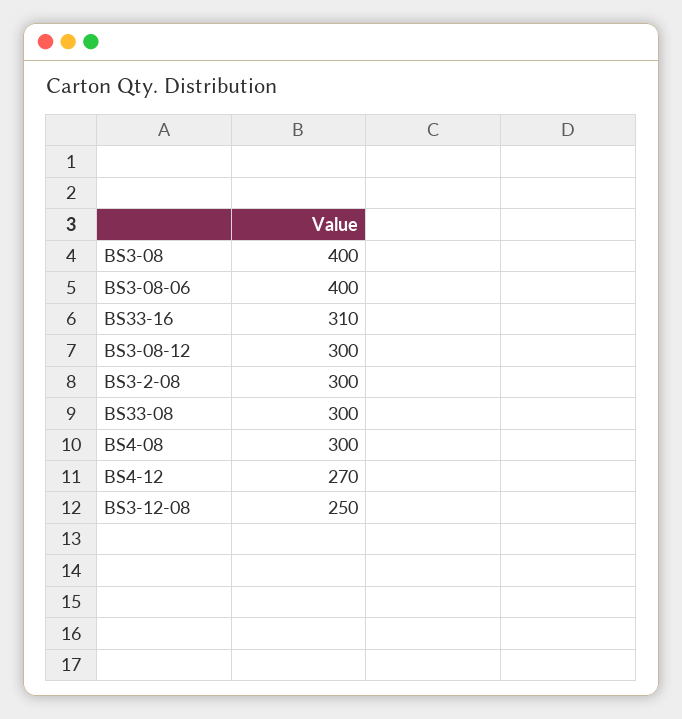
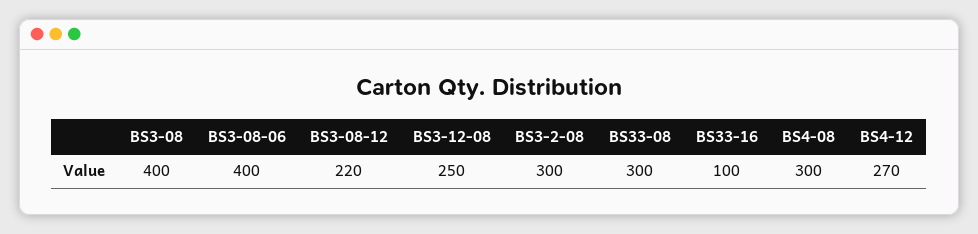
  {
    "BS3-08": 400,
    "BS3-08-06": 400,
-   "BS33-16": 310,
+   "BS33-16": 100,
-   "BS3-08-12": 300,
+   "BS3-08-12": 220,
    "BS3-2-08": 300,
    "BS33-08": 300,
    "BS4-08": 300,
    "BS4-12": 270,
    "BS3-12-08": 250
  }

